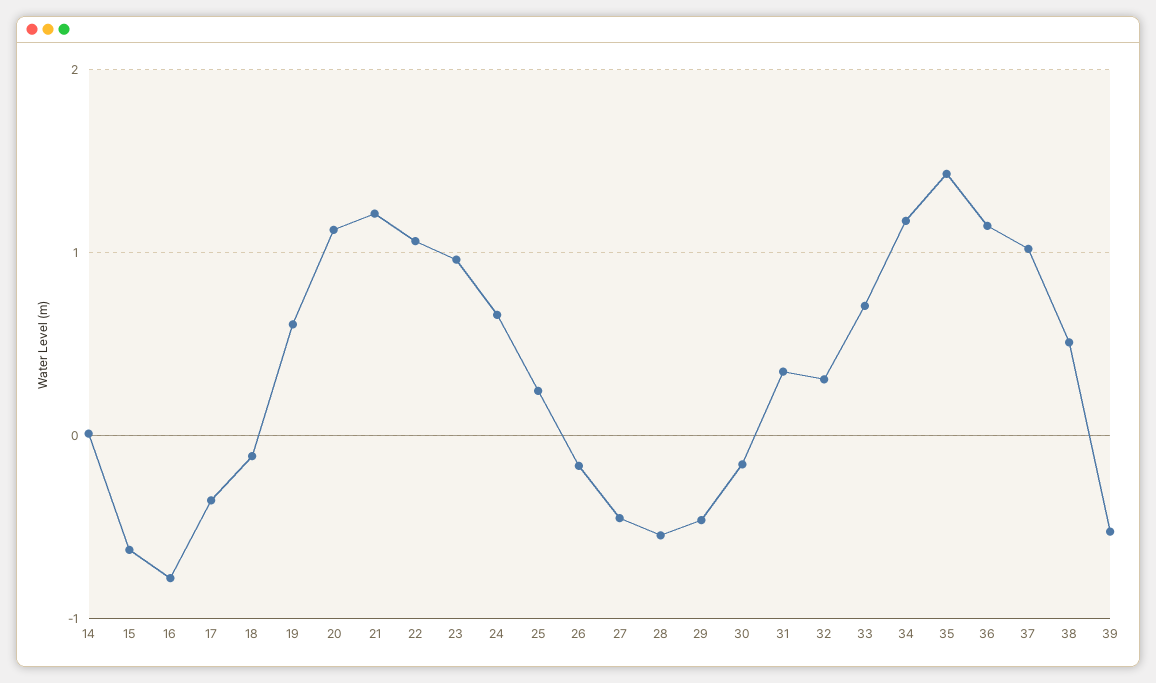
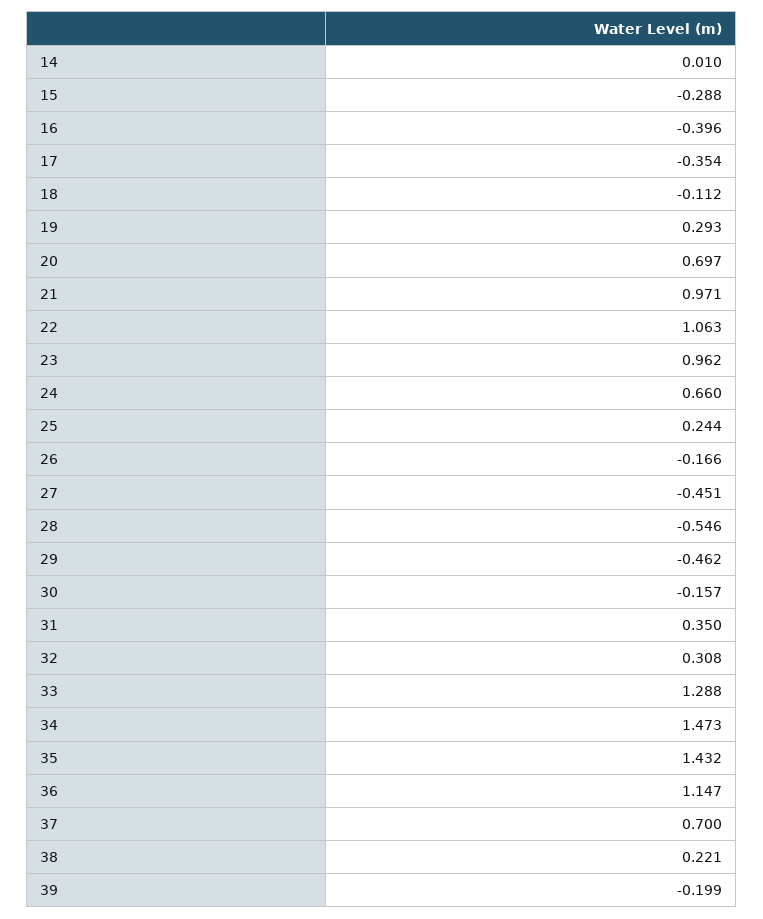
  {
    "14": 0.01,
-   "15": -0.6,
+   "15": -0.288,
-   "16": -0.8,
+   "16": -0.396,
    "17": -0.354,
    "18": -0.112,
-   "19": 0.6,
+   "19": 0.293,
-   "20": 1.1,
+   "20": 0.697,
-   "21": 1.2,
+   "21": 0.971,
    "22": 1.063,
    "23": 0.962,
    "24": 0.66,
    "25": 0.244,
    "26": -0.166,
    "27": -0.451,
    "28": -0.546,
    "29": -0.462,
    "30": -0.157,
    "31": 0.35,
    "32": 0.308,
-   "33": 0.7,
+   "33": 1.288,
-   "34": 1.2,
+   "34": 1.473,
    "35": 1.432,
    "36": 1.147,
-   "37": 1,
+   "37": 0.7,
-   "38": 0.5,
+   "38": 0.221,
-   "39": -0.5
+   "39": -0.199
  }

